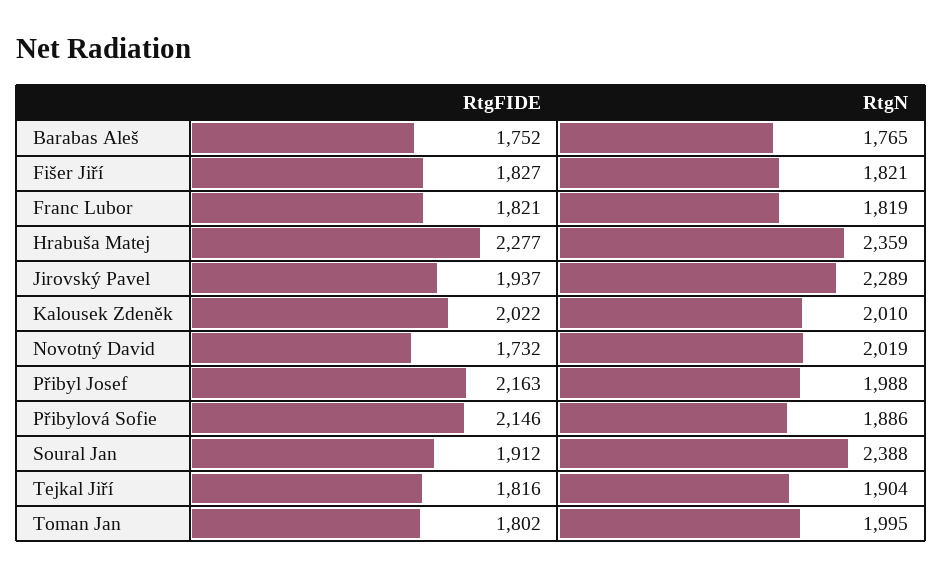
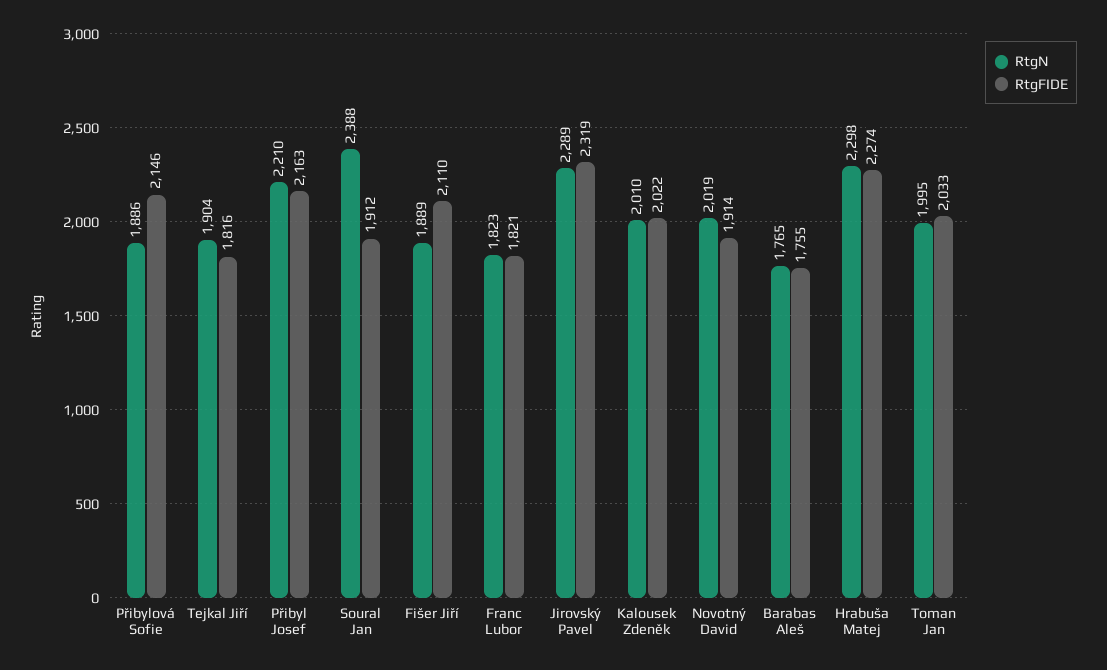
  {
    "RtgFIDE": {
-     "Barabas Aleš": 1752,
+     "Barabas Aleš": 1755,
-     "Fišer Jiří": 1827,
+     "Fišer Jiří": 2110,
      "Franc Lubor": 1821,
-     "Hrabuša Matej": 2277,
+     "Hrabuša Matej": 2274,
-     "Jirovský Pavel": 1937,
+     "Jirovský Pavel": 2319,
      "Kalousek Zdeněk": 2022,
-     "Novotný David": 1732,
+     "Novotný David": 1914,
      "Přibyl Josef": 2163,
      "Přibylová Sofie": 2146,
      "Soural Jan": 1912,
      "Tejkal Jiří": 1816,
-     "Toman Jan": 1802
+     "Toman Jan": 2033
    },
    "RtgN": {
      "Barabas Aleš": 1765,
-     "Fišer Jiří": 1821,
+     "Fišer Jiří": 1889,
-     "Franc Lubor": 1819,
+     "Franc Lubor": 1823,
-     "Hrabuša Matej": 2359,
+     "Hrabuša Matej": 2298,
      "Jirovský Pavel": 2289,
      "Kalousek Zdeněk": 2010,
      "Novotný David": 2019,
-     "Přibyl Josef": 1988,
+     "Přibyl Josef": 2210,
      "Přibylová Sofie": 1886,
      "Soural Jan": 2388,
      "Tejkal Jiří": 1904,
      "Toman Jan": 1995
    }
  }

